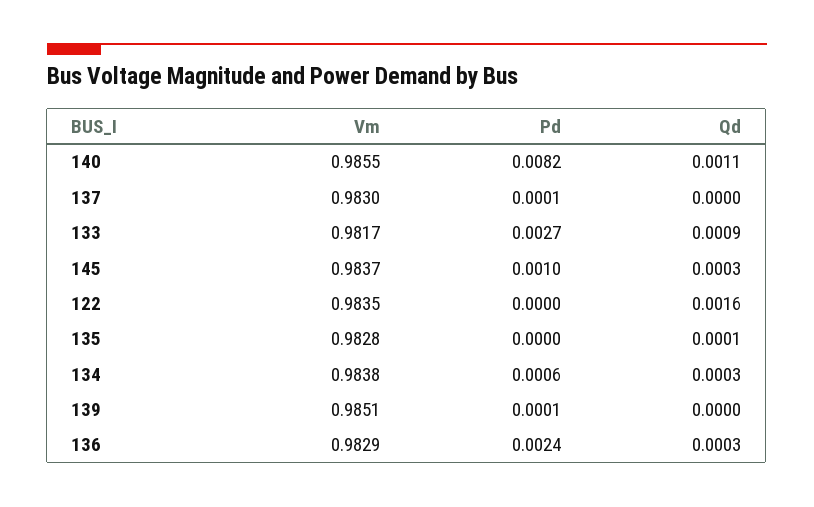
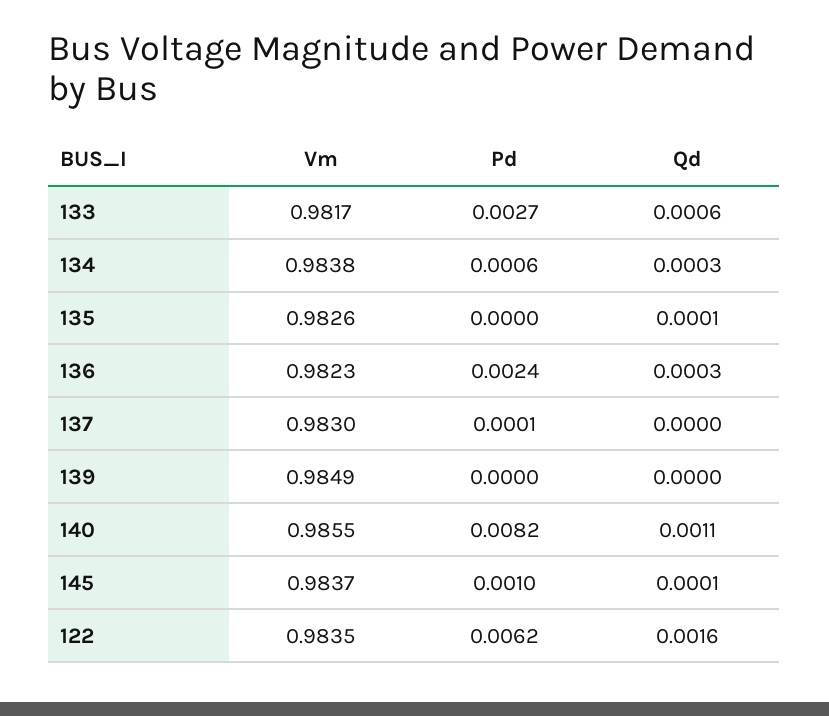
  {
    "Vm": {
      "140": 0.9855,
      "137": 0.983,
      "133": 0.9817,
      "145": 0.9837,
      "122": 0.9835,
-     "135": 0.9828,
+     "135": 0.9826,
      "134": 0.9838,
-     "139": 0.9851,
+     "139": 0.9849,
-     "136": 0.9829
+     "136": 0.9823
    },
    "Pd": {
      "140": 0.0082,
      "137": 0.0001,
      "133": 0.0027,
      "145": 0.001,
-     "122": 0,
+     "122": 0.0062,
      "135": 0,
      "134": 0.0006,
-     "139": 0.0001,
+     "139": 0,
      "136": 0.0024
    },
    "Qd": {
      "140": 0.0011,
      "137": 0,
-     "133": 0.0009,
+     "133": 0.0006,
-     "145": 0.0003,
+     "145": 0.0001,
      "122": 0.0016,
      "135": 0.0001,
      "134": 0.0003,
      "139": 0,
      "136": 0.0003
    }
  }

